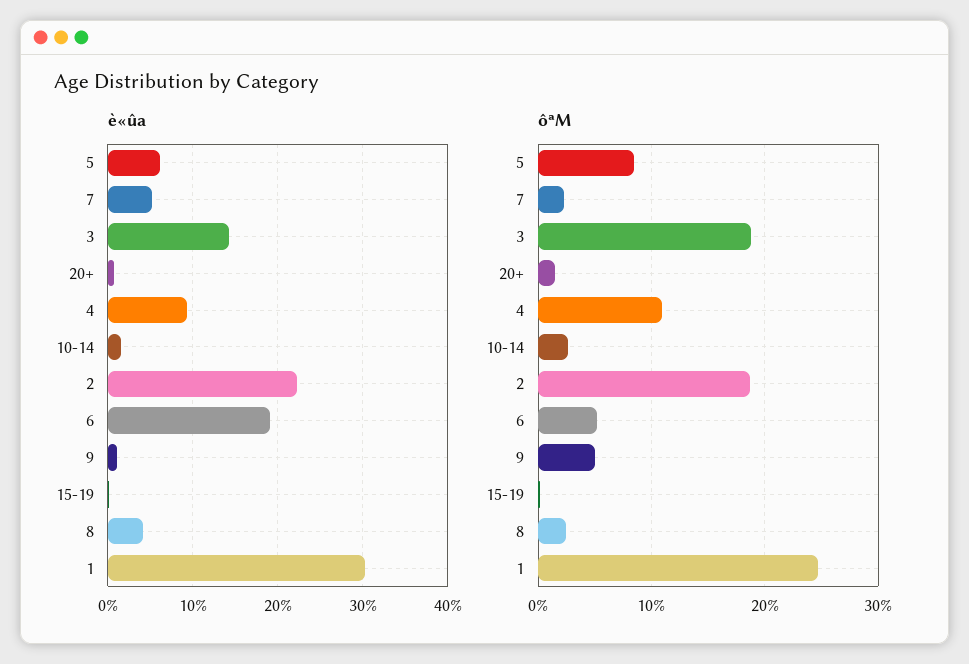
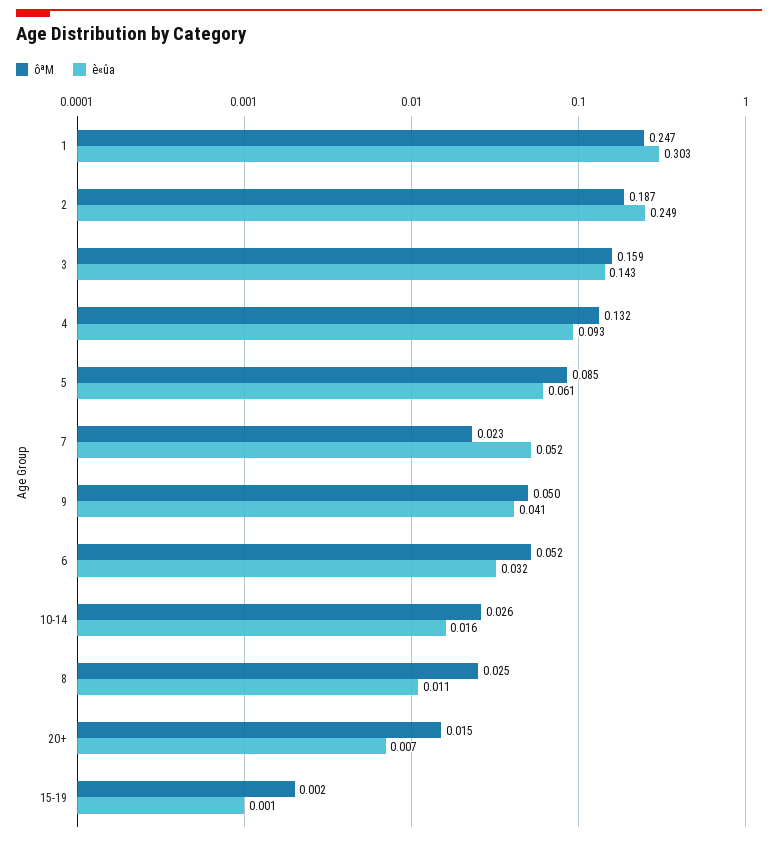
  {
    "è«ûa": {
      "5": 0.061,
      "7": 0.052,
      "3": 0.143,
      "20+": 0.007,
      "4": 0.093,
      "10-14": 0.016,
-     "2": 0.22,
+     "2": 0.249,
-     "6": 0.19,
+     "6": 0.032,
-     "9": 0.01,
+     "9": 0.041,
      "15-19": 0.001,
-     "8": 0.04,
+     "8": 0.011,
      "1": 0.303
    },
    "ôªM": {
      "5": 0.085,
      "7": 0.023,
-     "3": 0.19,
+     "3": 0.159,
      "20+": 0.015,
-     "4": 0.11,
+     "4": 0.132,
      "10-14": 0.026,
      "2": 0.187,
      "6": 0.052,
      "9": 0.05,
      "15-19": 0.002,
      "8": 0.025,
      "1": 0.247
    }
  }

